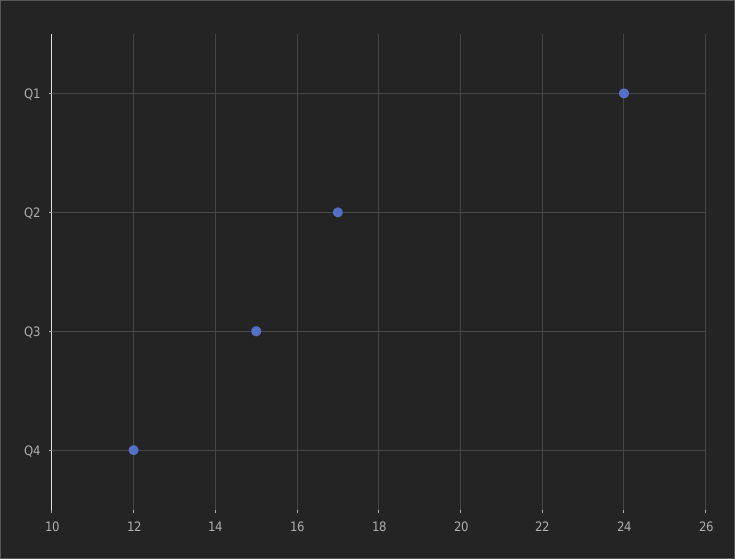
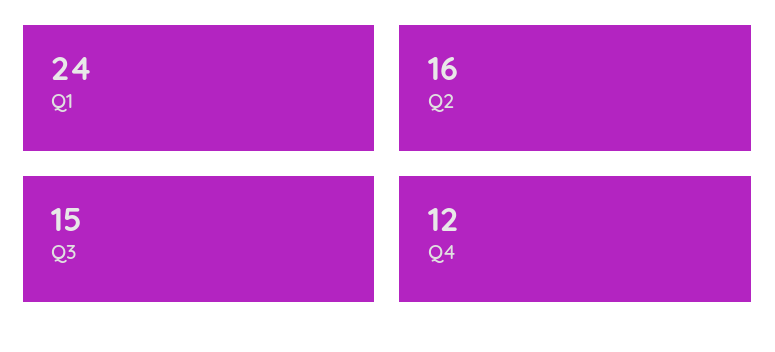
  {
    "Q1": 24,
-   "Q2": 17,
+   "Q2": 16,
    "Q3": 15,
    "Q4": 12
  }

